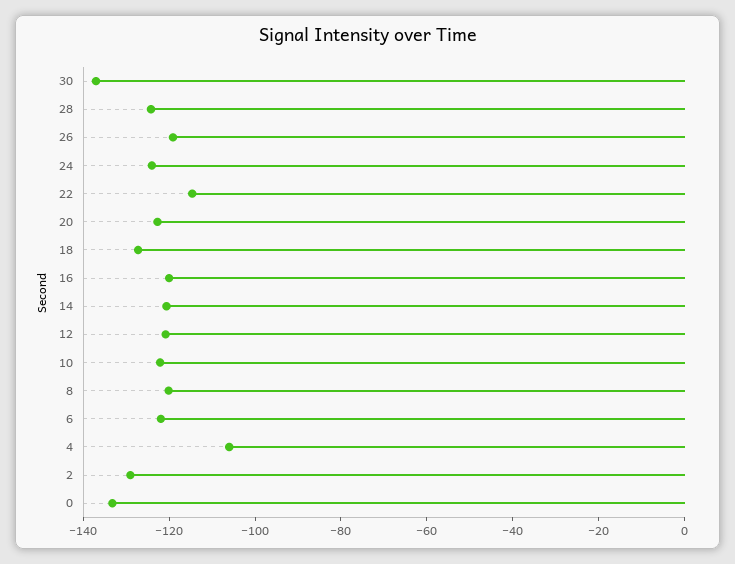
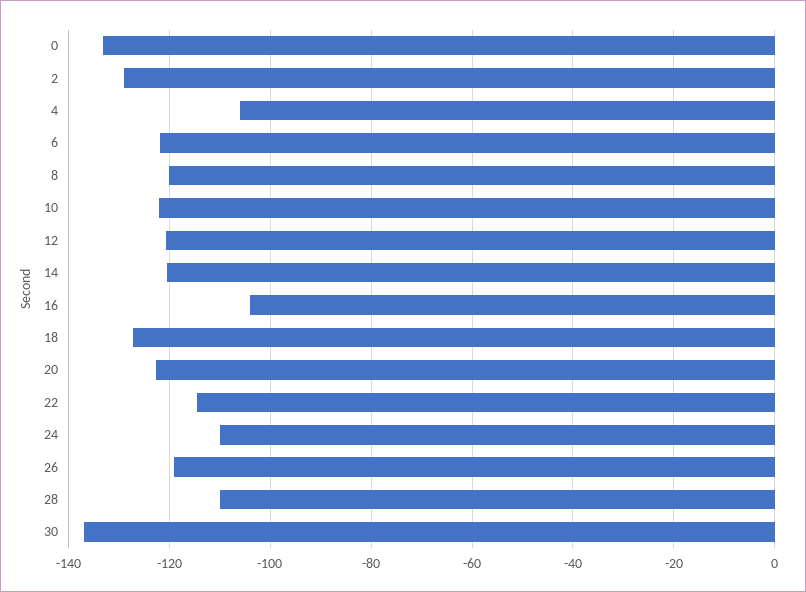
  {
    "30": -138,
-   "28": -125,
+   "28": -110,
    "26": -120,
-   "24": -125,
+   "24": -110,
    "22": -114,
    "20": -122,
    "18": -128,
-   "16": -120,
+   "16": -104,
    "14": -120,
    "12": -120,
    "10": -122,
    "8": -120,
    "6": -122,
    "4": -106,
    "2": -130,
    "0": -134
  }

